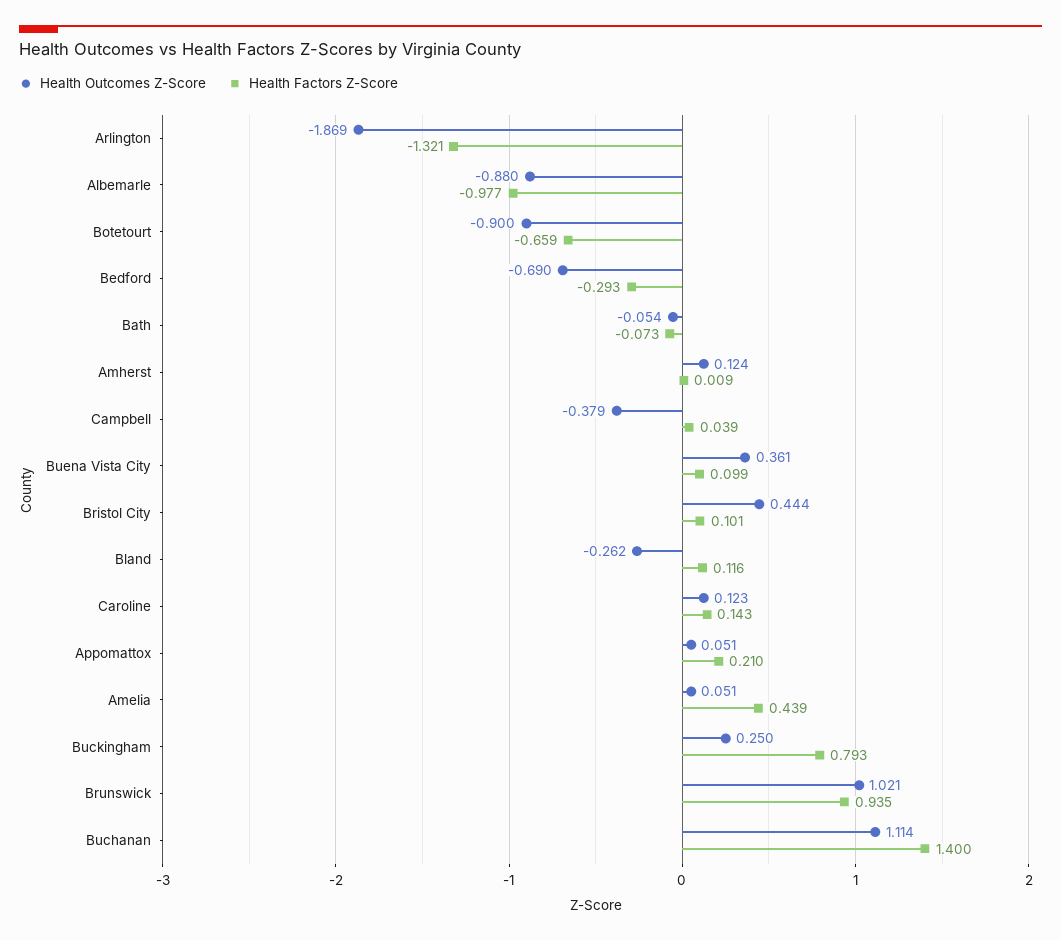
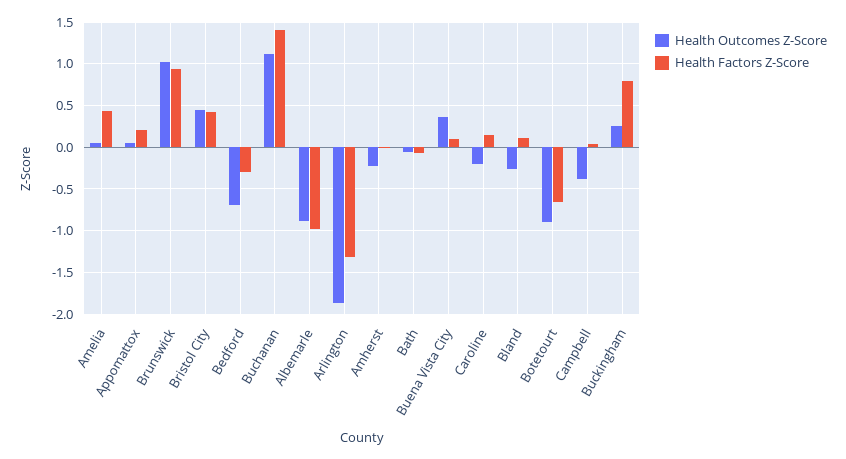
  {
    "Health Outcomes Z-Score": {
      "Arlington": -1.869,
      "Albemarle": -0.88,
      "Botetourt": -0.9,
      "Bedford": -0.69,
      "Bath": -0.054,
-     "Amherst": 0.124,
+     "Amherst": -0.2,
      "Campbell": -0.379,
      "Buena Vista City": 0.361,
      "Bristol City": 0.444,
      "Bland": -0.262,
-     "Caroline": 0.123,
+     "Caroline": -0.2,
      "Appomattox": 0.051,
      "Amelia": 0.051,
      "Buckingham": 0.25,
      "Brunswick": 1.021,
      "Buchanan": 1.114
    },
    "Health Factors Z-Score": {
      "Arlington": -1.321,
      "Albemarle": -0.977,
      "Botetourt": -0.659,
      "Bedford": -0.293,
      "Bath": -0.073,
      "Amherst": 0.009,
      "Campbell": 0.039,
      "Buena Vista City": 0.099,
-     "Bristol City": 0.101,
+     "Bristol City": 0.4,
      "Bland": 0.116,
      "Caroline": 0.143,
      "Appomattox": 0.21,
      "Amelia": 0.439,
      "Buckingham": 0.793,
      "Brunswick": 0.935,
      "Buchanan": 1.4
    }
  }

